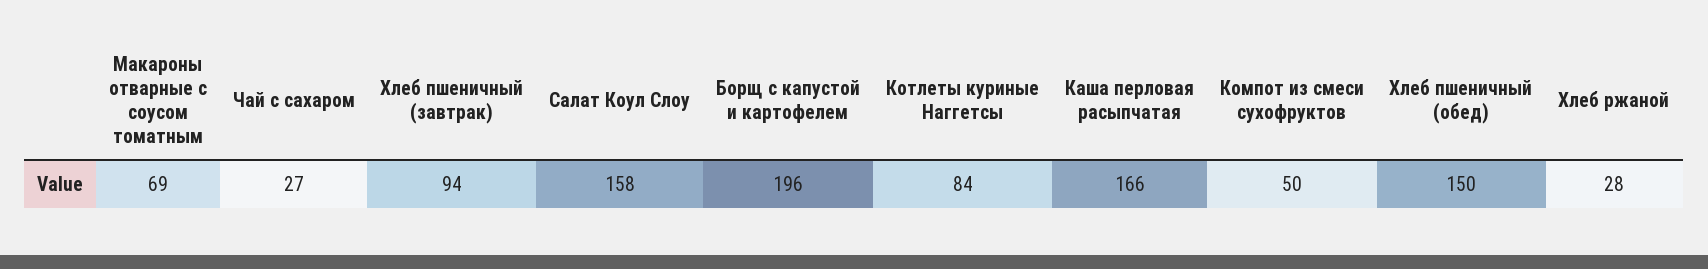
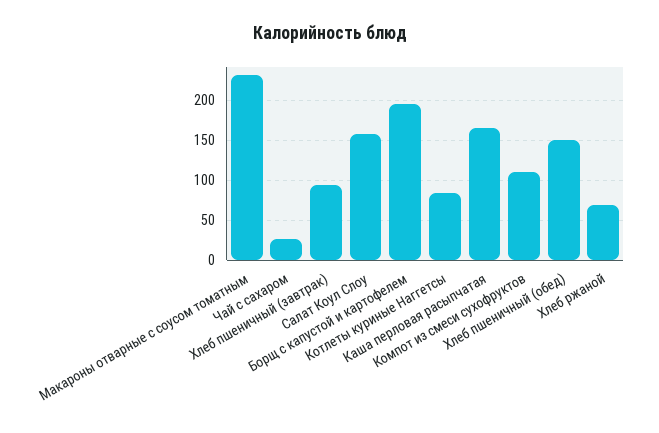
  {
-   "Макароны отварные с соусом томатным": 69,
+   "Макароны отварные с соусом томатным": 230,
    "Чай с сахаром": 27,
    "Хлеб пшеничный (завтрак)": 94,
    "Салат Коул Слоу": 158,
    "Борщ с капустой и картофелем": 196,
    "Котлеты куриные Наггетсы": 84,
    "Каша перловая расыпчатая": 166,
-   "Компот из смеси сухофруктов": 50,
+   "Компот из смеси сухофруктов": 110,
    "Хлеб пшеничный (обед)": 150,
-   "Хлеб ржаной": 28
+   "Хлеб ржаной": 70
  }

